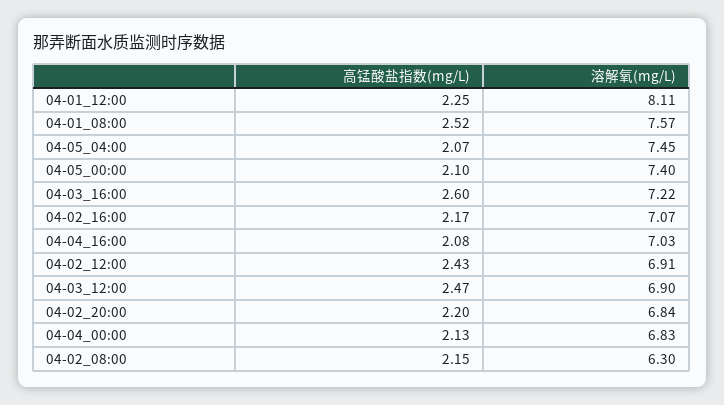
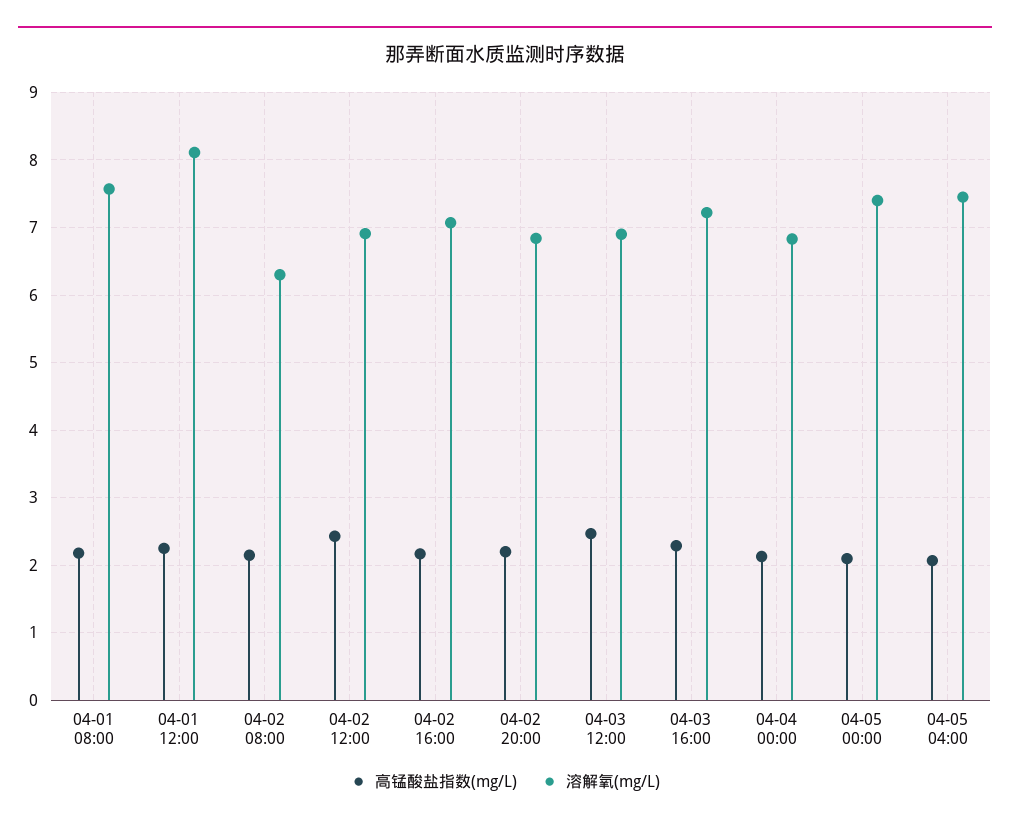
  {
    "高锰酸盐指数(mg/L)": {
      "04-01_12:00": 2.25,
-     "04-01_08:00": 2.52,
+     "04-01_08:00": 2.2,
      "04-05_04:00": 2.07,
      "04-05_00:00": 2.1,
-     "04-03_16:00": 2.6,
+     "04-03_16:00": 2.3,
      "04-02_16:00": 2.17,
-     "04-04_16:00": 2.08,
      "04-02_12:00": 2.43,
      "04-03_12:00": 2.47,
      "04-02_20:00": 2.2,
      "04-04_00:00": 2.13,
      "04-02_08:00": 2.15
    },
    "溶解氧(mg/L)": {
      "04-01_12:00": 8.11,
      "04-01_08:00": 7.57,
      "04-05_04:00": 7.45,
      "04-05_00:00": 7.4,
      "04-03_16:00": 7.22,
      "04-02_16:00": 7.07,
-     "04-04_16:00": 7.03,
      "04-02_12:00": 6.91,
      "04-03_12:00": 6.9,
      "04-02_20:00": 6.84,
      "04-04_00:00": 6.83,
      "04-02_08:00": 6.3
    }
  }

